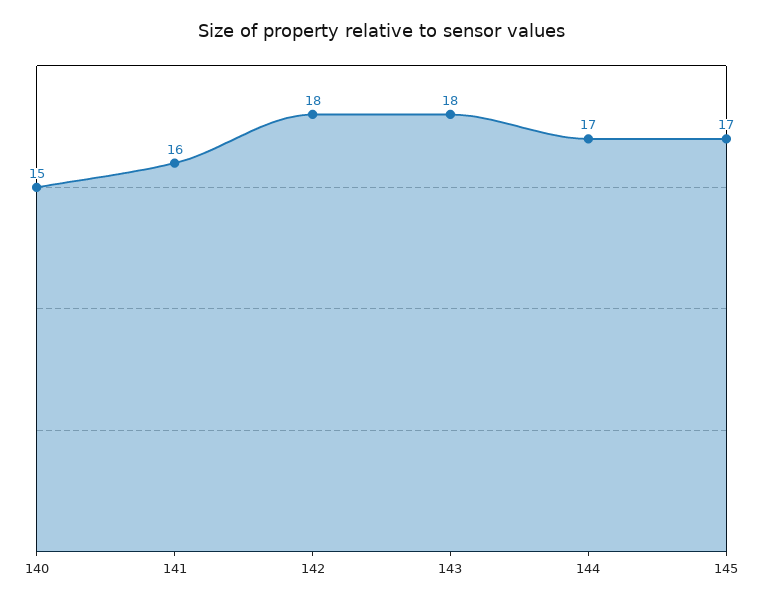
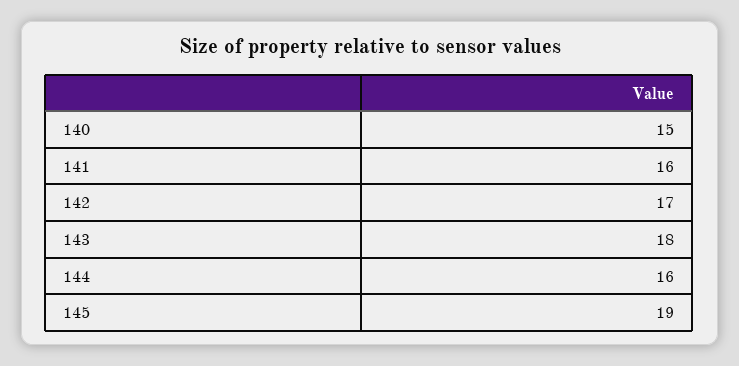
  {
    "140": 15,
    "141": 16,
-   "142": 18,
+   "142": 17,
    "143": 18,
-   "144": 17,
+   "144": 16,
-   "145": 17
+   "145": 19
  }

